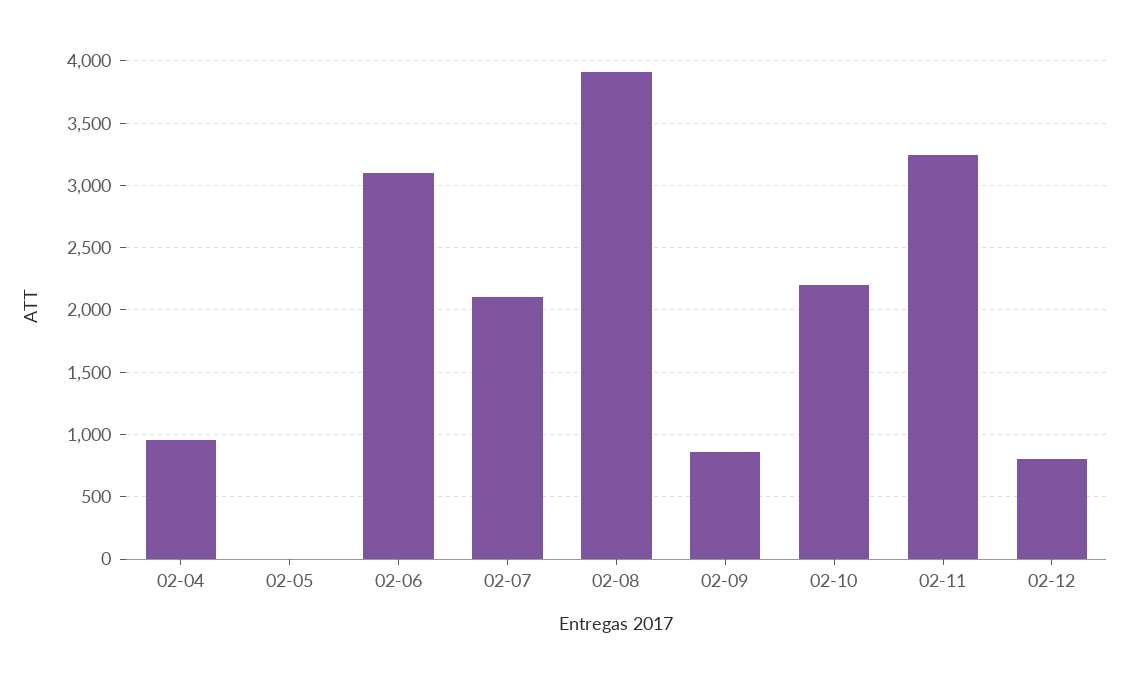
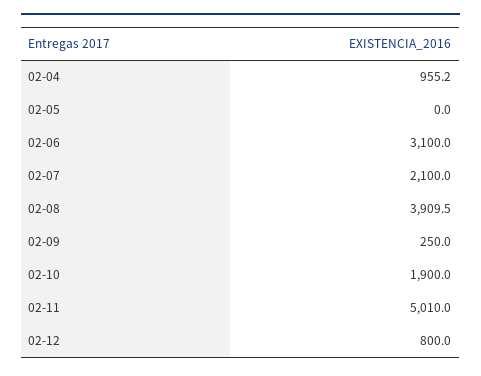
  {
    "02-04": 955.2,
    "02-05": 0,
    "02-06": 3100,
    "02-07": 2100,
    "02-08": 3909.5,
-   "02-09": 850,
+   "02-09": 250,
-   "02-10": 2200,
+   "02-10": 1900,
-   "02-11": 3250,
+   "02-11": 5010,
    "02-12": 800
  }

